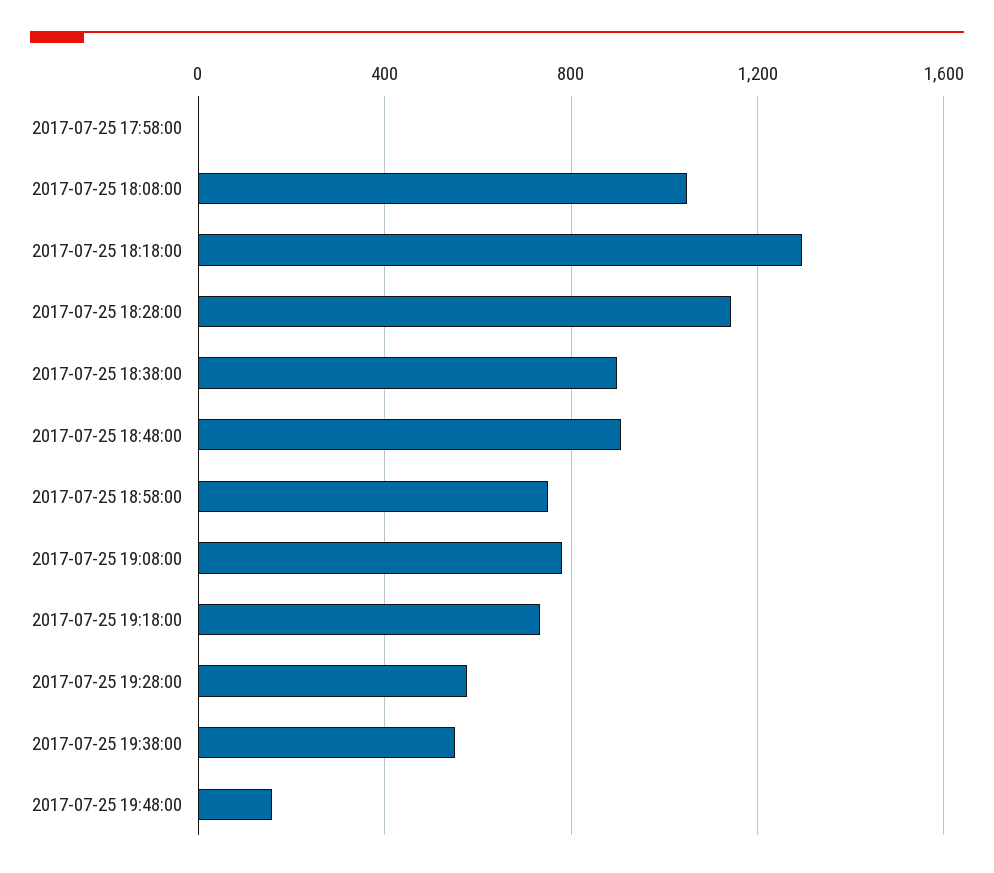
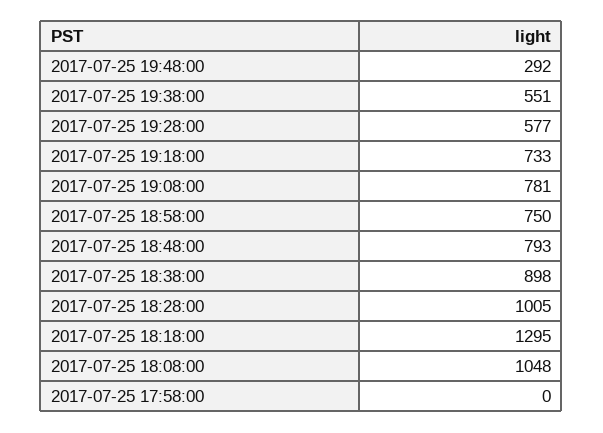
  {
    "2017-07-25 17:58:00": 0,
    "2017-07-25 18:08:00": 1048,
    "2017-07-25 18:18:00": 1295,
-   "2017-07-25 18:28:00": 1150,
+   "2017-07-25 18:28:00": 1005,
    "2017-07-25 18:38:00": 898,
-   "2017-07-25 18:48:00": 900,
+   "2017-07-25 18:48:00": 793,
    "2017-07-25 18:58:00": 750,
    "2017-07-25 19:08:00": 781,
    "2017-07-25 19:18:00": 733,
    "2017-07-25 19:28:00": 577,
    "2017-07-25 19:38:00": 551,
-   "2017-07-25 19:48:00": 150
+   "2017-07-25 19:48:00": 292
  }

